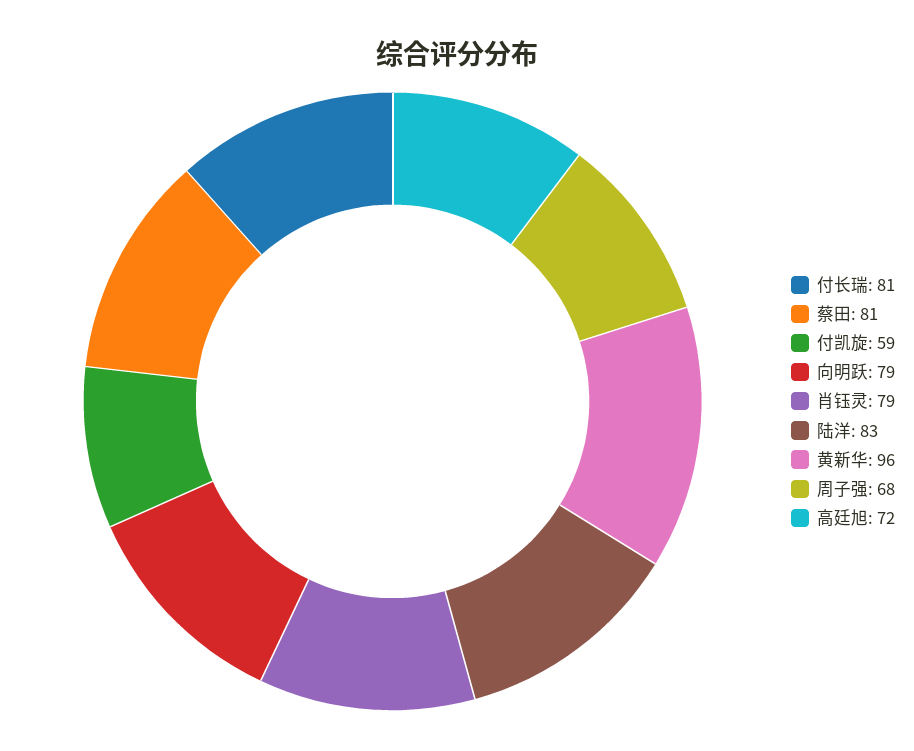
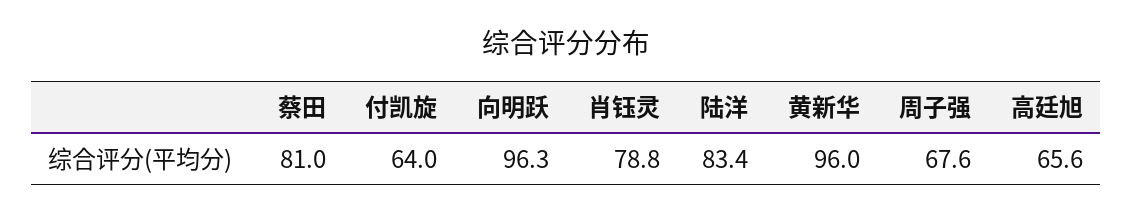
  {
-   "付长瑞": 81,
    "蔡田": 81,
-   "付凯旋": 59,
+   "付凯旋": 64,
-   "向明跃": 79,
+   "向明跃": 96.3,
    "肖钰灵": 78.8,
    "陆洋": 83.4,
    "黄新华": 96,
    "周子强": 67.6,
-   "高廷旭": 72
+   "高廷旭": 65.6
  }

